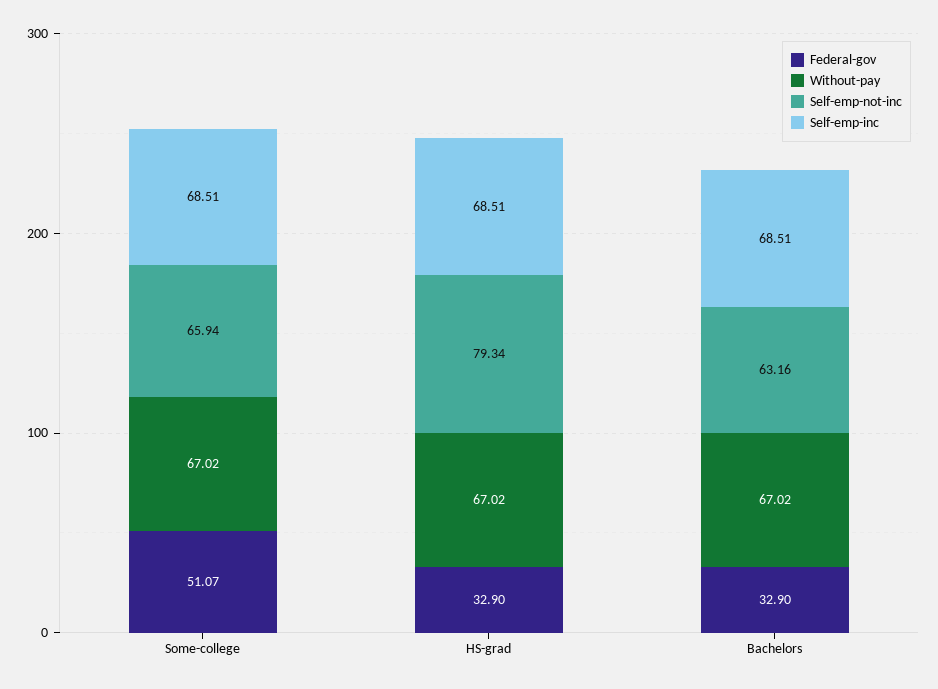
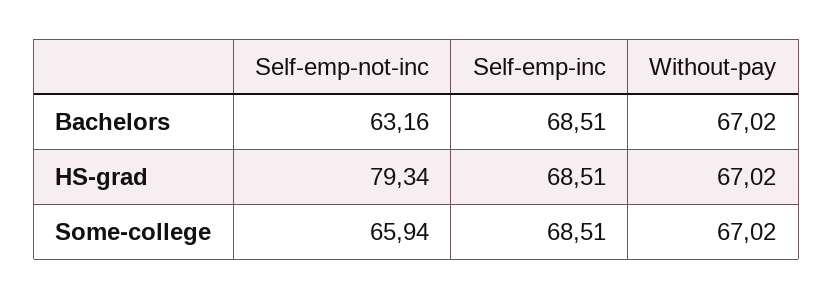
  {
-   "Federal-gov": {
-     "Some-college": 51.07,
-     "HS-grad": 32.9,
-     "Bachelors": 32.9
-   },
    "Without-pay": {
      "Some-college": 67.02,
      "HS-grad": 67.02,
      "Bachelors": 67.02
    },
    "Self-emp-not-inc": {
      "Some-college": 65.94,
      "HS-grad": 79.34,
      "Bachelors": 63.16
    },
    "Self-emp-inc": {
      "Some-college": 68.51,
      "HS-grad": 68.51,
      "Bachelors": 68.51
    }
  }

